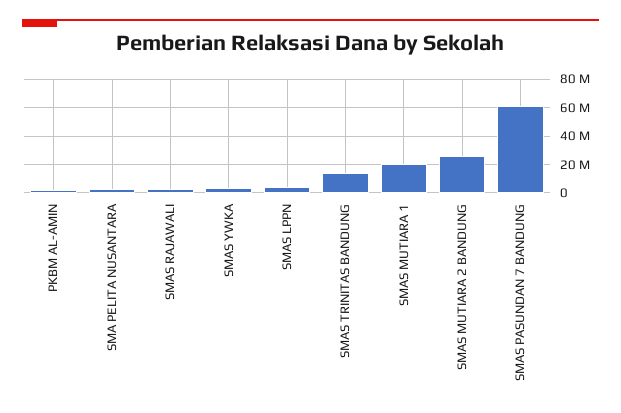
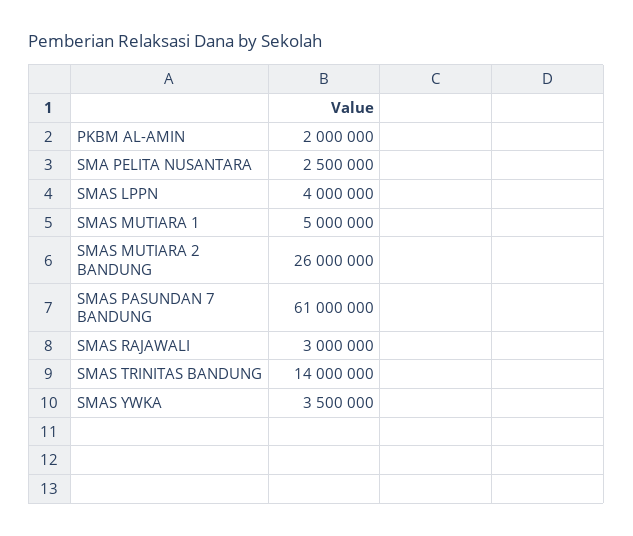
  {
    "PKBM AL-AMIN": 2000000,
    "SMA PELITA NUSANTARA": 2500000,
    "SMAS RAJAWALI": 3000000,
    "SMAS YWKA": 3500000,
    "SMAS LPPN": 4000000,
    "SMAS TRINITAS BANDUNG": 14000000,
-   "SMAS MUTIARA 1": 20000000,
+   "SMAS MUTIARA 1": 5000000,
    "SMAS MUTIARA 2 BANDUNG": 26000000,
    "SMAS PASUNDAN 7 BANDUNG": 61000000
  }

